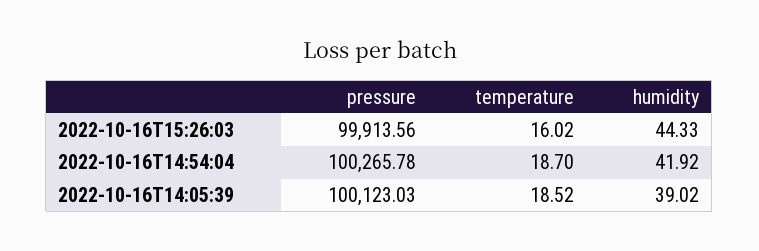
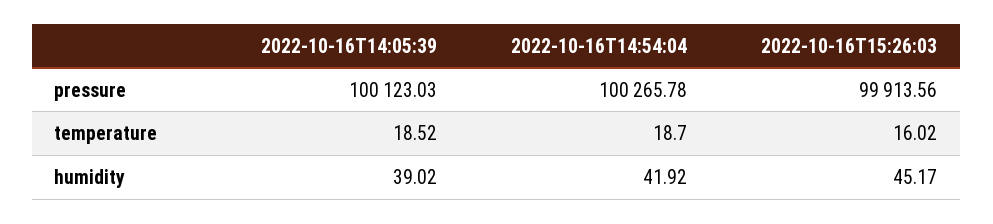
  {
    "pressure": {
      "2022-10-16T15:26:03": 99913.56,
      "2022-10-16T14:54:04": 100265.78,
      "2022-10-16T14:05:39": 100123.03
    },
    "temperature": {
      "2022-10-16T15:26:03": 16.02,
      "2022-10-16T14:54:04": 18.7,
      "2022-10-16T14:05:39": 18.52
    },
    "humidity": {
-     "2022-10-16T15:26:03": 44.33,
+     "2022-10-16T15:26:03": 45.17,
      "2022-10-16T14:54:04": 41.92,
      "2022-10-16T14:05:39": 39.02
    }
  }

